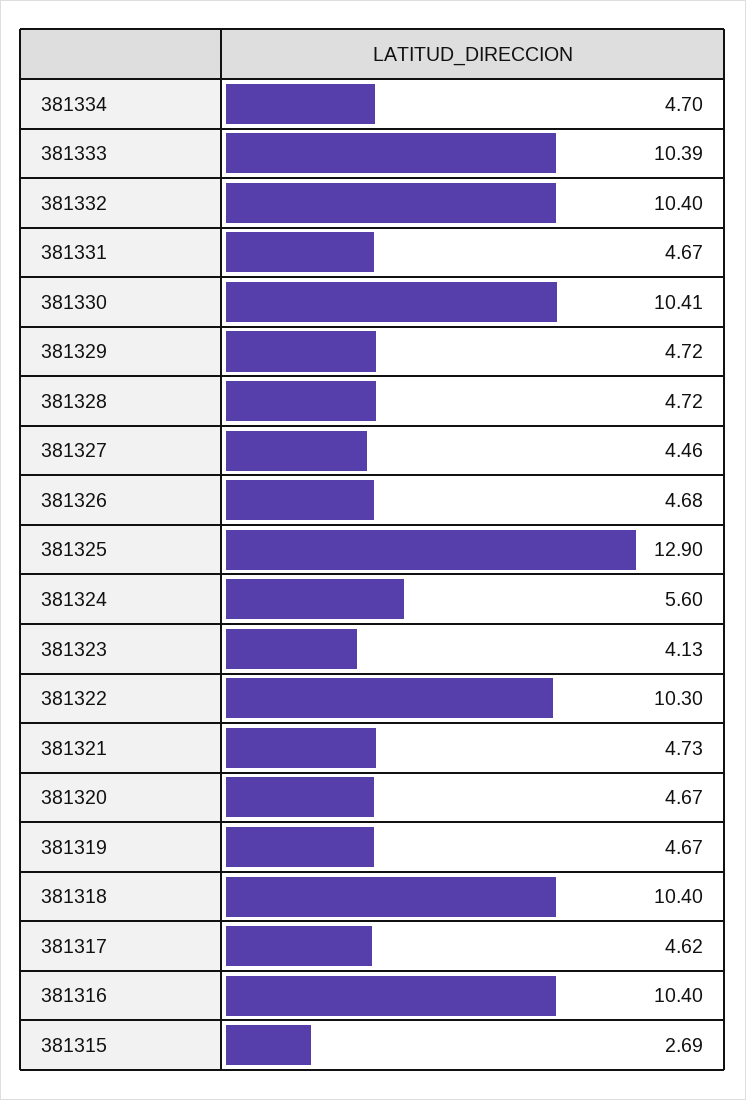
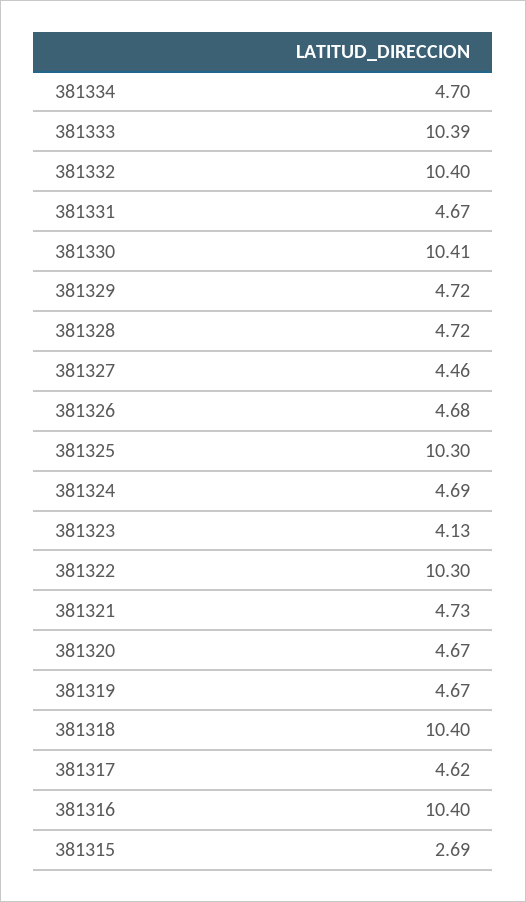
  {
    "381334": 4.7,
    "381333": 10.39,
    "381332": 10.4,
    "381331": 4.67,
    "381330": 10.41,
    "381329": 4.72,
    "381328": 4.72,
    "381327": 4.46,
    "381326": 4.68,
-   "381325": 12.9,
+   "381325": 10.3,
-   "381324": 5.6,
+   "381324": 4.69,
    "381323": 4.13,
    "381322": 10.3,
    "381321": 4.73,
    "381320": 4.67,
    "381319": 4.67,
    "381318": 10.4,
    "381317": 4.62,
    "381316": 10.4,
    "381315": 2.69
  }

